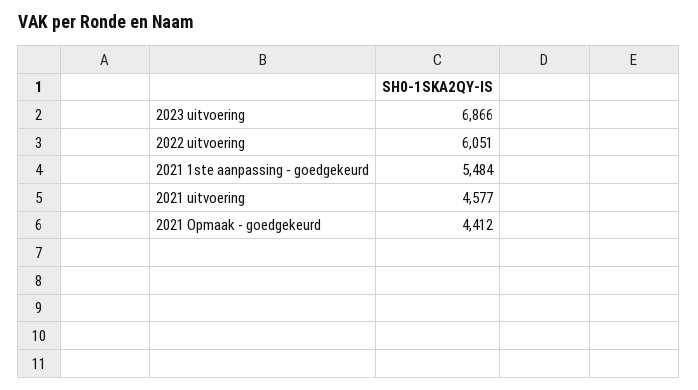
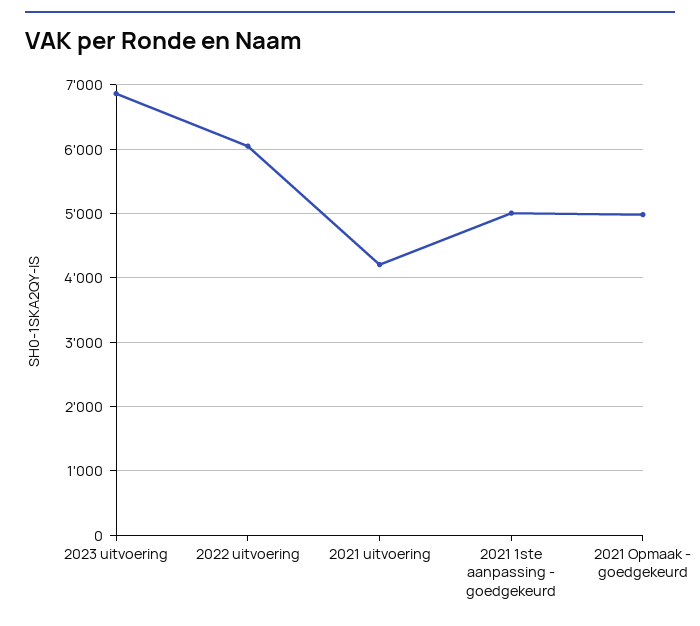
  {
    "2023 uitvoering": 6866,
    "2022 uitvoering": 6051,
-   "2021 1ste aanpassing - goedgekeurd": 5484,
+   "2021 1ste aanpassing - goedgekeurd": 5000,
-   "2021 uitvoering": 4577,
+   "2021 uitvoering": 4200,
-   "2021 Opmaak - goedgekeurd": 4412
+   "2021 Opmaak - goedgekeurd": 5000
  }

